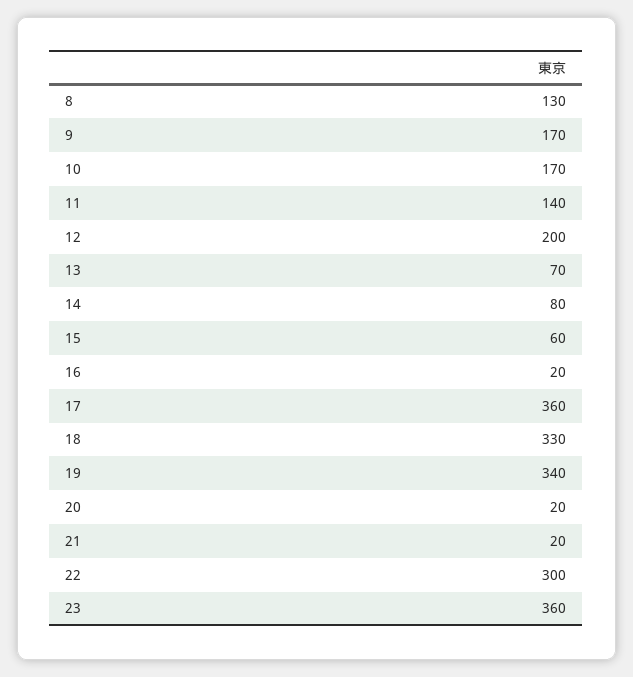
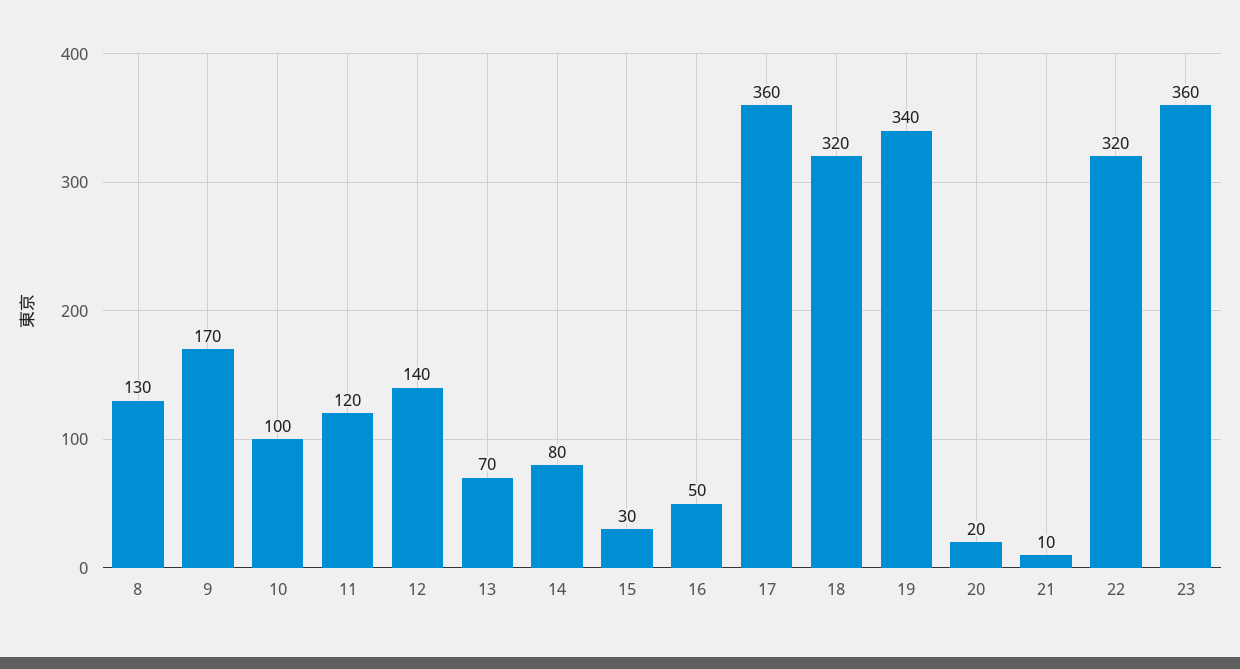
  {
    "8": 130,
    "9": 170,
-   "10": 170,
+   "10": 100,
-   "11": 140,
+   "11": 120,
-   "12": 200,
+   "12": 140,
    "13": 70,
    "14": 80,
-   "15": 60,
+   "15": 30,
-   "16": 20,
+   "16": 50,
    "17": 360,
-   "18": 330,
+   "18": 320,
    "19": 340,
    "20": 20,
-   "21": 20,
+   "21": 10,
-   "22": 300,
+   "22": 320,
    "23": 360
  }

